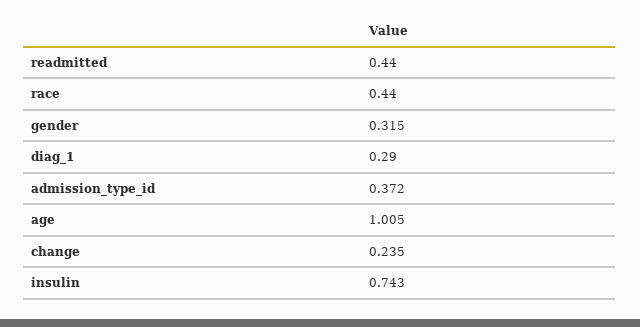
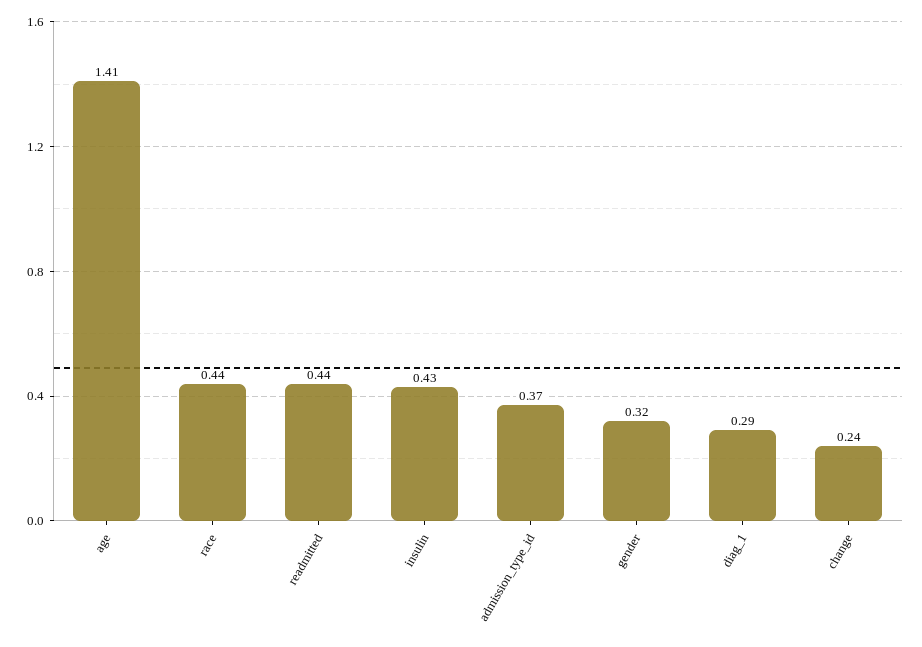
  {
    "readmitted": 0.44,
    "race": 0.44,
    "gender": 0.315,
    "diag_1": 0.29,
    "admission_type_id": 0.372,
-   "age": 1.005,
+   "age": 1.41,
    "change": 0.235,
-   "insulin": 0.743
+   "insulin": 0.43
  }

